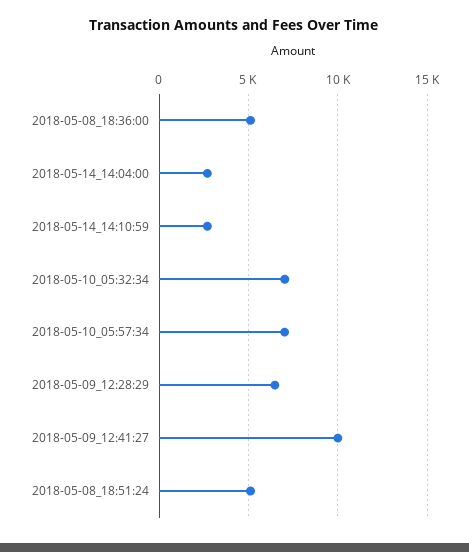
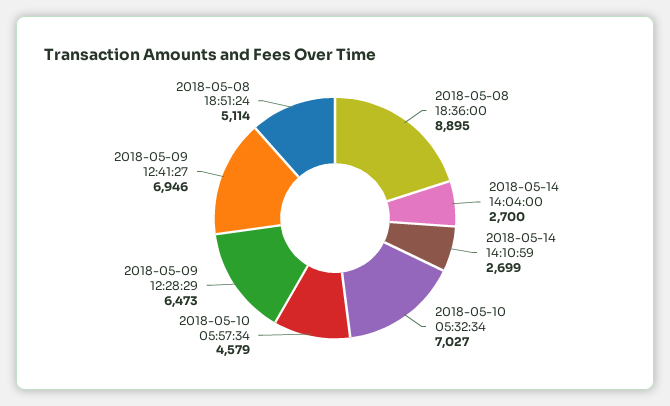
  {
-   "2018-05-08_18:36:00": 5000,
+   "2018-05-08_18:36:00": 8895,
    "2018-05-14_14:04:00": 2700,
    "2018-05-14_14:10:59": 2699,
    "2018-05-10_05:32:34": 7027,
-   "2018-05-10_05:57:34": 7000,
+   "2018-05-10_05:57:34": 4579,
    "2018-05-09_12:28:29": 6473,
-   "2018-05-09_12:41:27": 10000,
+   "2018-05-09_12:41:27": 6946,
    "2018-05-08_18:51:24": 5114
  }

